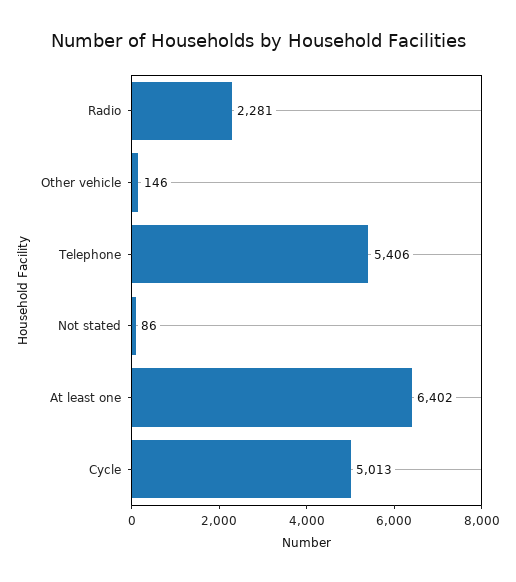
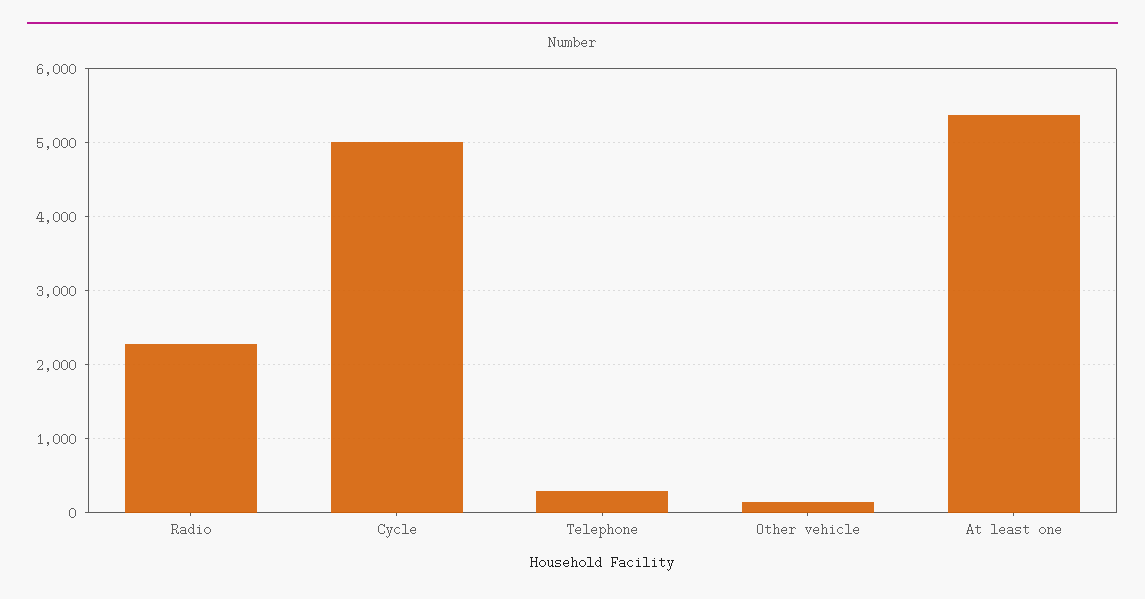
  {
    "Radio": 2281,
    "Other vehicle": 146,
-   "Telephone": 5406,
+   "Telephone": 300,
-   "Not stated": 86,
-   "At least one": 6402,
+   "At least one": 5400,
    "Cycle": 5013
  }

